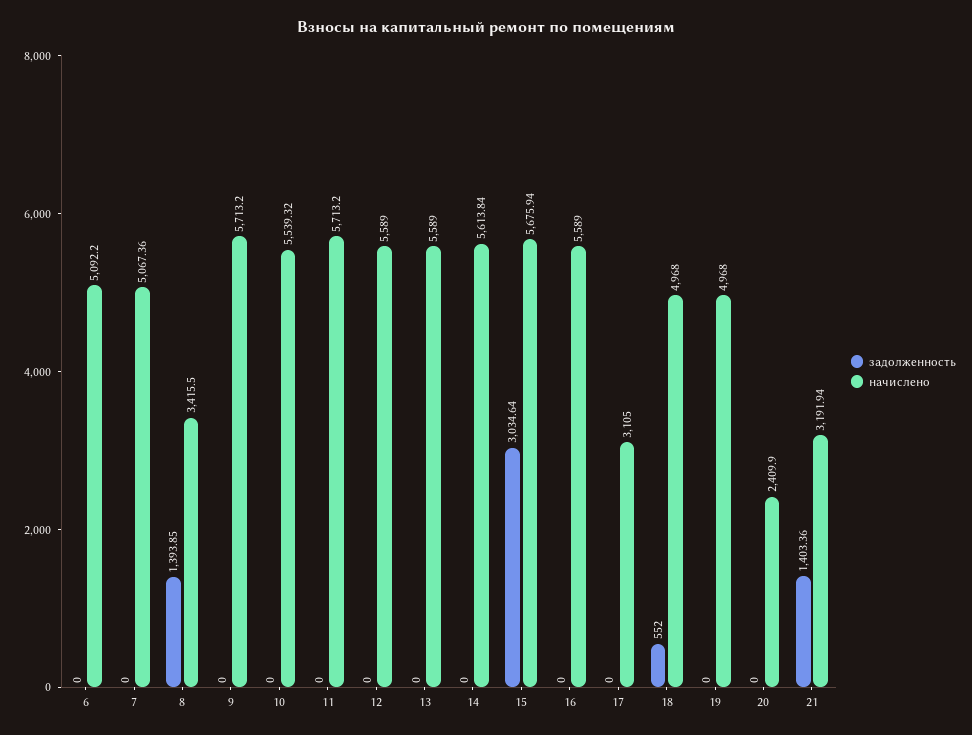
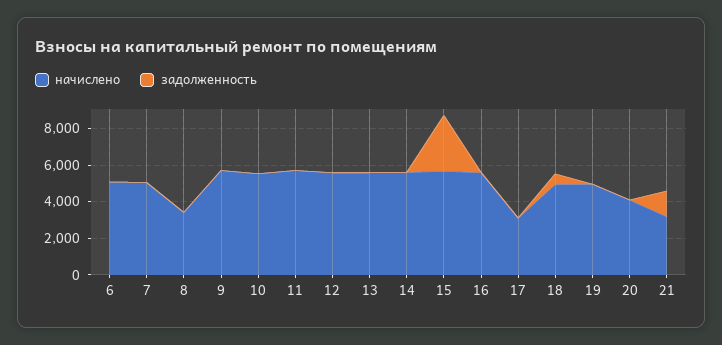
  {
    "задолженность": {
      "6": 0,
      "7": 0,
-     "8": 1393.85,
+     "8": 0,
      "9": 0,
      "10": 0,
      "11": 0,
      "12": 0,
      "13": 0,
      "14": 0,
      "15": 3034.64,
      "16": 0,
      "17": 0,
      "18": 552,
      "19": 0,
      "20": 0,
      "21": 1403.36
    },
    "начислено": {
      "6": 5092.2,
      "7": 5067.36,
      "8": 3415.5,
      "9": 5713.2,
      "10": 5539.32,
      "11": 5713.2,
      "12": 5589,
      "13": 5589,
      "14": 5613.84,
      "15": 5675.94,
      "16": 5589,
      "17": 3105,
      "18": 4968,
      "19": 4968,
-     "20": 2409.9,
+     "20": 4000,
      "21": 3191.94
    }
  }

